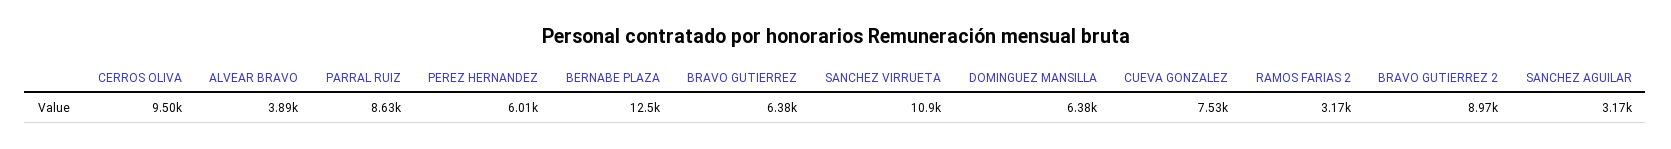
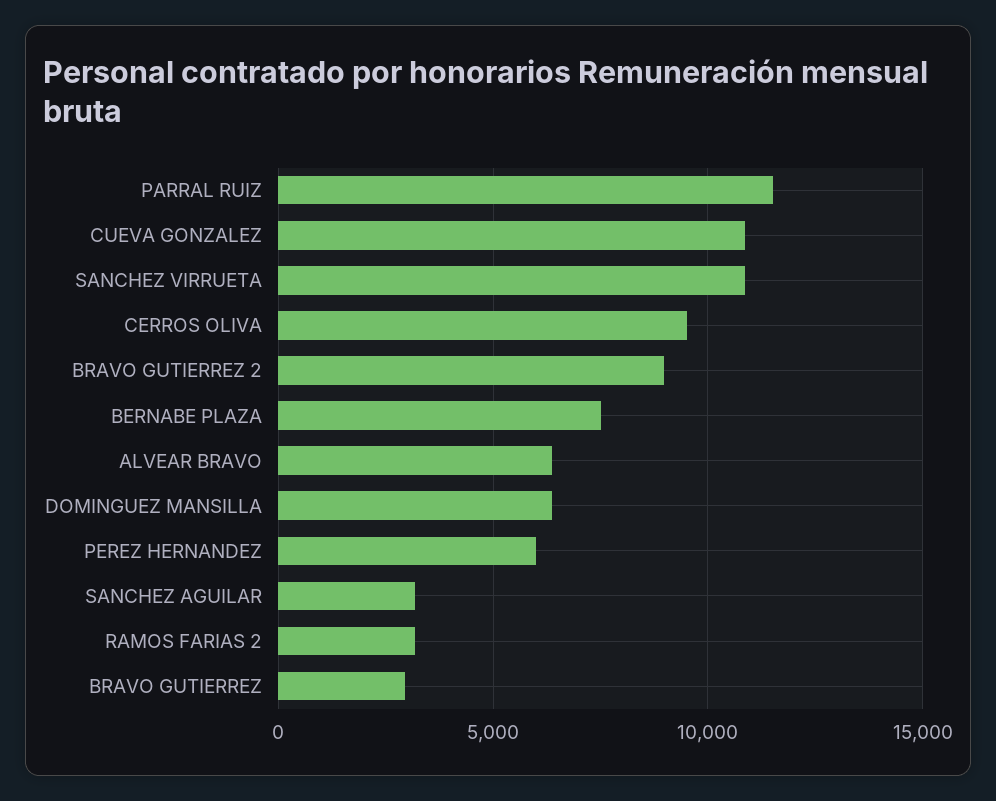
  {
    "CERROS OLIVA": 9500,
-   "ALVEAR BRAVO": 3890,
+   "ALVEAR BRAVO": 6500,
-   "PARRAL RUIZ": 8630,
+   "PARRAL RUIZ": 11500,
    "PEREZ HERNANDEZ": 6010,
-   "BERNABE PLAZA": 12500,
+   "BERNABE PLAZA": 7500,
-   "BRAVO GUTIERREZ": 6380,
+   "BRAVO GUTIERREZ": 3000,
    "SANCHEZ VIRRUETA": 10900,
    "DOMINGUEZ MANSILLA": 6380,
-   "CUEVA GONZALEZ": 7530,
+   "CUEVA GONZALEZ": 11000,
    "RAMOS FARIAS 2": 3170,
    "BRAVO GUTIERREZ 2": 8970,
    "SANCHEZ AGUILAR": 3170
  }

